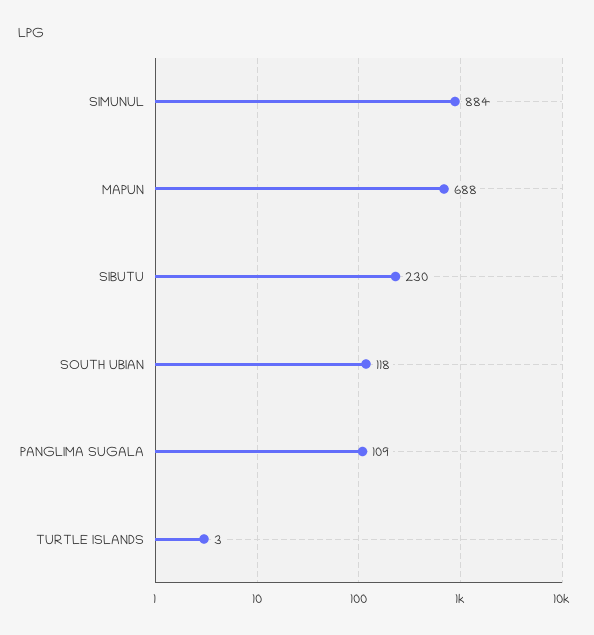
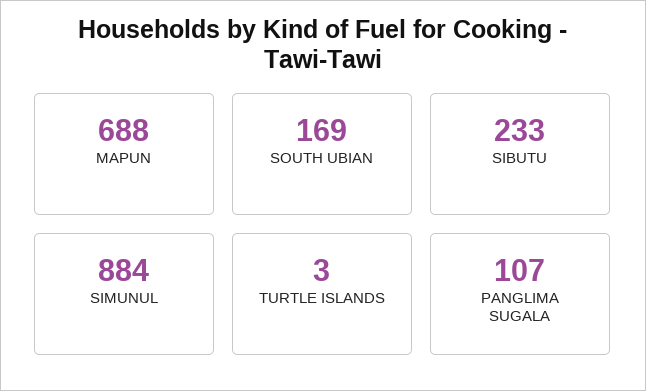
  {
    "SIMUNUL": 884,
    "MAPUN": 688,
-   "SIBUTU": 230,
+   "SIBUTU": 233,
-   "SOUTH UBIAN": 118,
+   "SOUTH UBIAN": 169,
-   "PANGLIMA SUGALA": 109,
+   "PANGLIMA SUGALA": 107,
    "TURTLE ISLANDS": 3
  }

